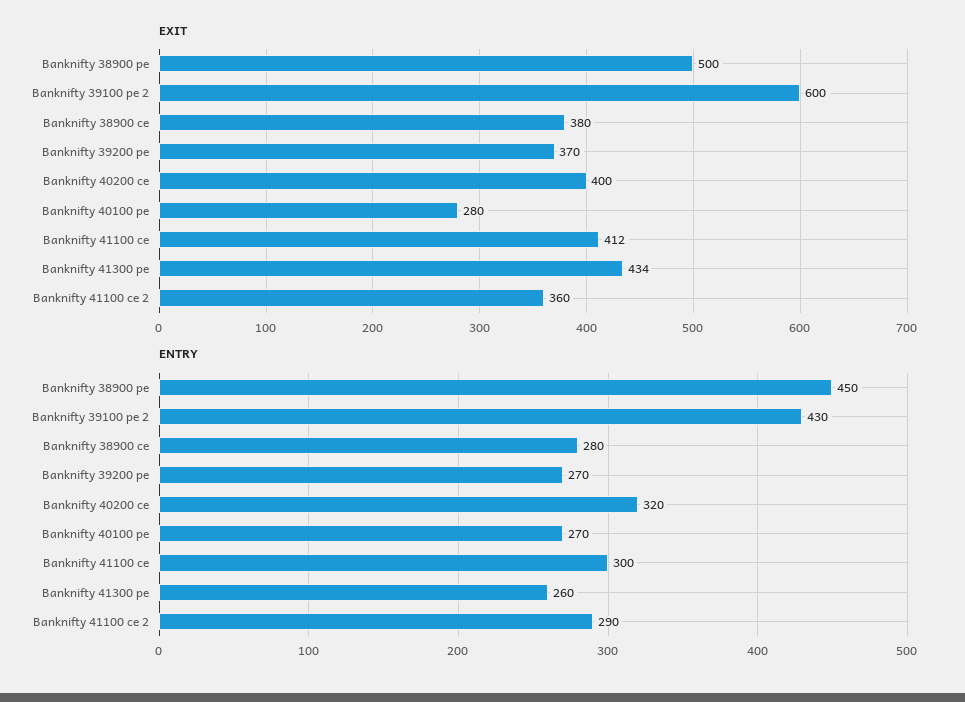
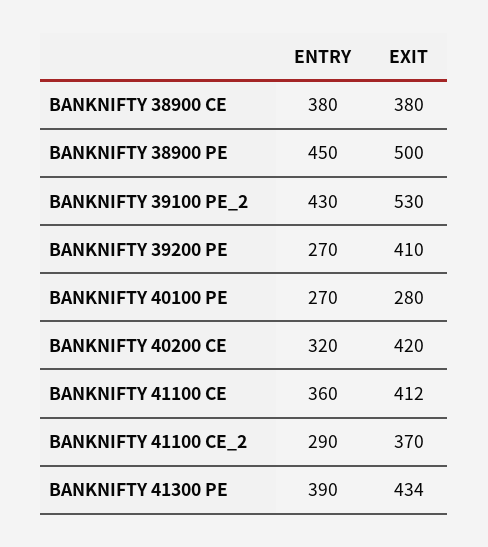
  {
    "EXIT": {
      "Banknifty 38900 pe": 500,
-     "Banknifty 39100 pe 2": 600,
+     "Banknifty 39100 pe 2": 530,
      "Banknifty 38900 ce": 380,
-     "Banknifty 39200 pe": 370,
+     "Banknifty 39200 pe": 410,
-     "Banknifty 40200 ce": 400,
+     "Banknifty 40200 ce": 420,
      "Banknifty 40100 pe": 280,
      "Banknifty 41100 ce": 412,
      "Banknifty 41300 pe": 434,
-     "Banknifty 41100 ce 2": 360
+     "Banknifty 41100 ce 2": 370
    },
    "ENTRY": {
      "Banknifty 38900 pe": 450,
      "Banknifty 39100 pe 2": 430,
-     "Banknifty 38900 ce": 280,
+     "Banknifty 38900 ce": 380,
      "Banknifty 39200 pe": 270,
      "Banknifty 40200 ce": 320,
      "Banknifty 40100 pe": 270,
-     "Banknifty 41100 ce": 300,
+     "Banknifty 41100 ce": 360,
-     "Banknifty 41300 pe": 260,
+     "Banknifty 41300 pe": 390,
      "Banknifty 41100 ce 2": 290
    }
  }

